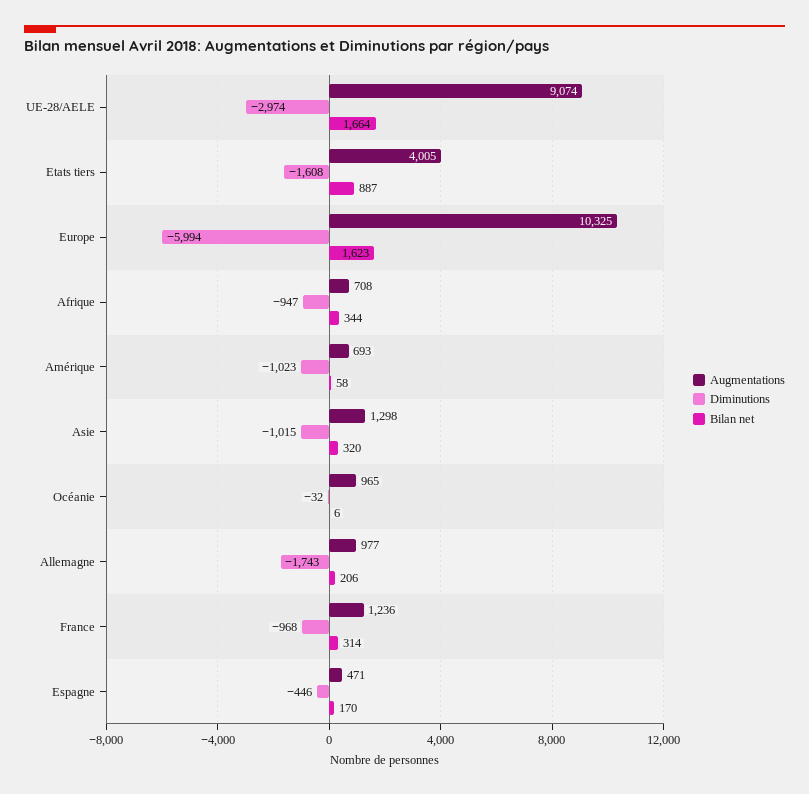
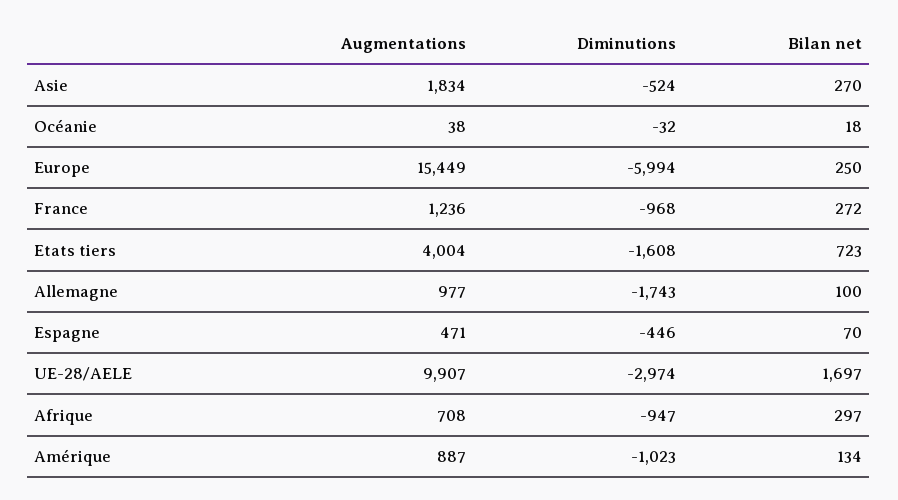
  {
    "Augmentations": {
-     "UE-28/AELE": 9074,
+     "UE-28/AELE": 9907,
-     "Etats tiers": 4005,
+     "Etats tiers": 4004,
-     "Europe": 10325,
+     "Europe": 15449,
      "Afrique": 708,
-     "Amérique": 693,
+     "Amérique": 887,
-     "Asie": 1298,
+     "Asie": 1834,
-     "Océanie": 965,
+     "Océanie": 38,
      "Allemagne": 977,
      "France": 1236,
      "Espagne": 471
    },
    "Diminutions": {
      "UE-28/AELE": -2974,
      "Etats tiers": -1608,
      "Europe": -5994,
      "Afrique": -947,
      "Amérique": -1023,
-     "Asie": -1015,
+     "Asie": -524,
      "Océanie": -32,
      "Allemagne": -1743,
      "France": -968,
      "Espagne": -446
    },
    "Bilan net": {
-     "UE-28/AELE": 1664,
+     "UE-28/AELE": 1697,
-     "Etats tiers": 887,
+     "Etats tiers": 723,
-     "Europe": 1623,
+     "Europe": 250,
-     "Afrique": 344,
+     "Afrique": 297,
-     "Amérique": 58,
+     "Amérique": 134,
-     "Asie": 320,
+     "Asie": 270,
-     "Océanie": 6,
+     "Océanie": 18,
-     "Allemagne": 206,
+     "Allemagne": 100,
-     "France": 314,
+     "France": 272,
-     "Espagne": 170
+     "Espagne": 70
    }
  }

